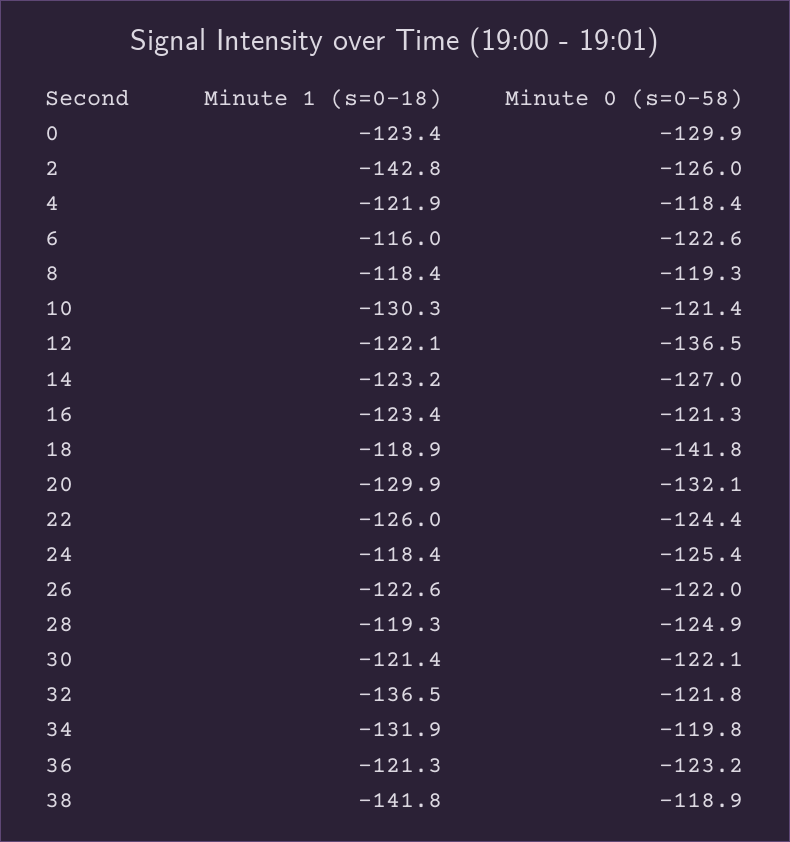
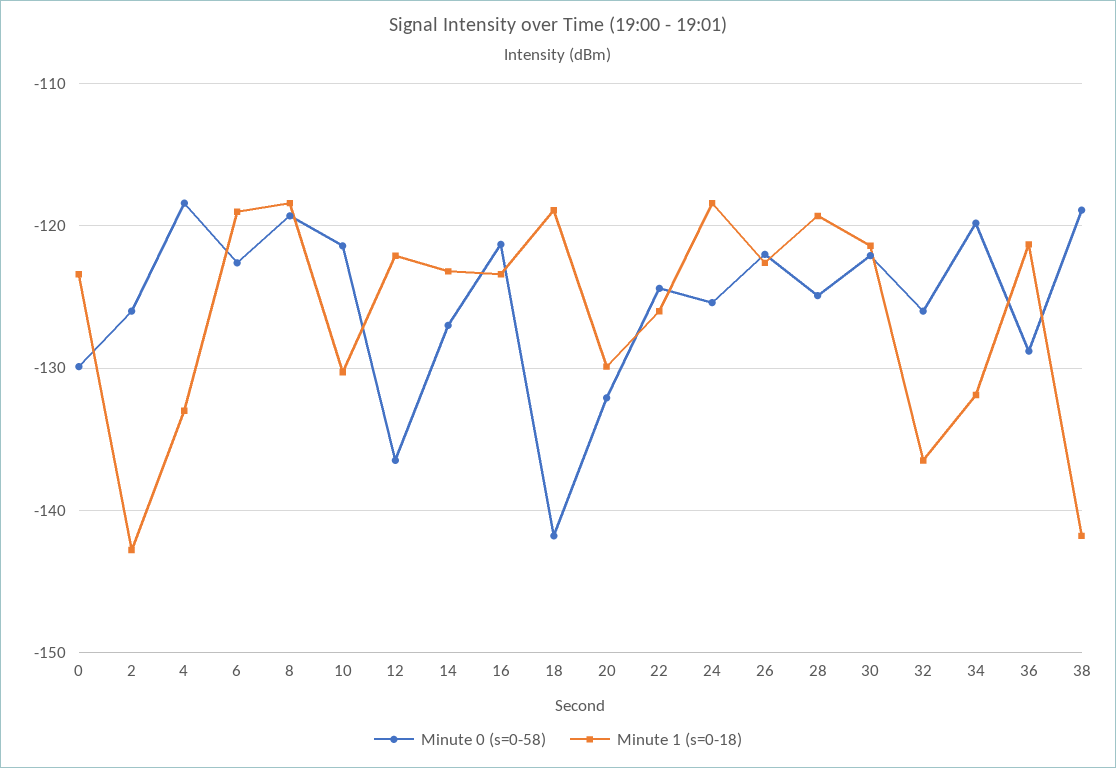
  {
    "Minute 1 (s=0-18)": {
      "0": -123.4,
      "2": -142.8,
-     "4": -121.9,
+     "4": -133,
-     "6": -116,
+     "6": -119,
      "8": -118.4,
      "10": -130.3,
      "12": -122.1,
      "14": -123.2,
      "16": -123.4,
      "18": -118.9,
      "20": -129.9,
      "22": -126,
      "24": -118.4,
      "26": -122.6,
      "28": -119.3,
      "30": -121.4,
      "32": -136.5,
      "34": -131.9,
      "36": -121.3,
      "38": -141.8
    },
    "Minute 0 (s=0-58)": {
      "0": -129.9,
      "2": -126,
      "4": -118.4,
      "6": -122.6,
      "8": -119.3,
      "10": -121.4,
      "12": -136.5,
      "14": -127,
      "16": -121.3,
      "18": -141.8,
      "20": -132.1,
      "22": -124.4,
      "24": -125.4,
      "26": -122,
      "28": -124.9,
      "30": -122.1,
-     "32": -121.8,
+     "32": -126,
      "34": -119.8,
-     "36": -123.2,
+     "36": -129,
      "38": -118.9
    }
  }

